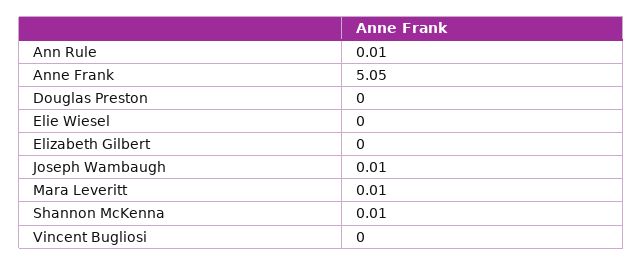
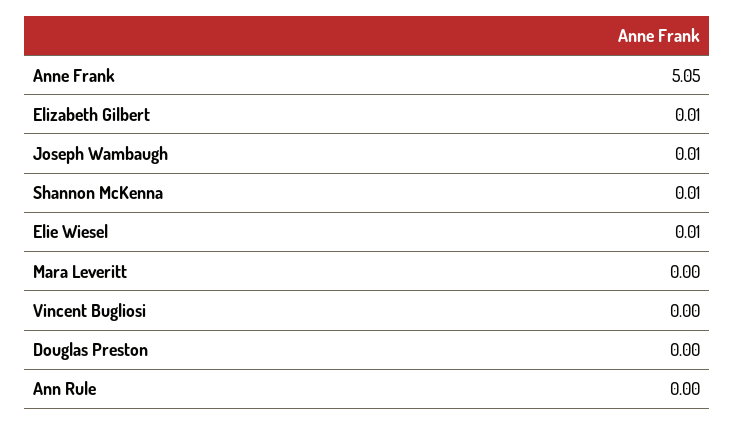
  {
-   "Ann Rule": 0.01,
+   "Ann Rule": 0,
    "Anne Frank": 5.05,
    "Douglas Preston": 0,
-   "Elie Wiesel": 0,
+   "Elie Wiesel": 0.01,
-   "Elizabeth Gilbert": 0,
+   "Elizabeth Gilbert": 0.01,
    "Joseph Wambaugh": 0.01,
-   "Mara Leveritt": 0.01,
+   "Mara Leveritt": 0,
    "Shannon McKenna": 0.01,
    "Vincent Bugliosi": 0
  }

